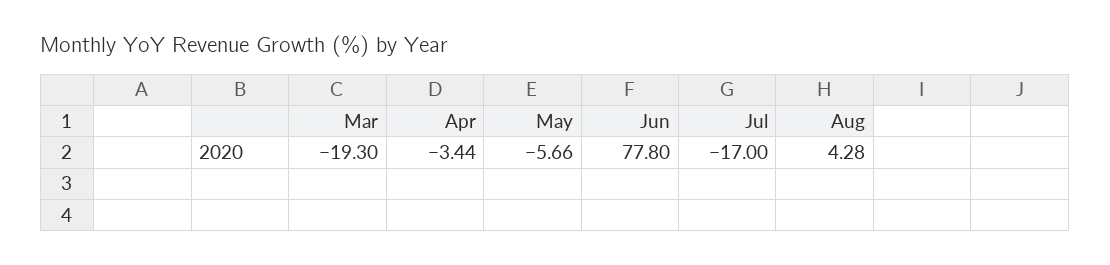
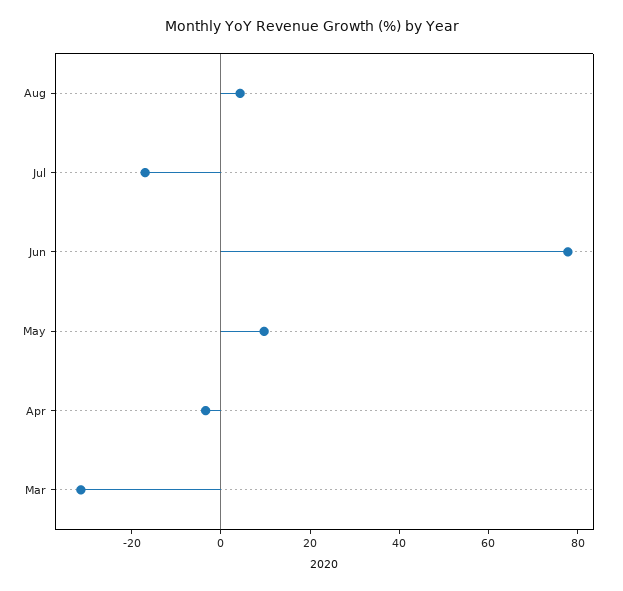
  {
-   "Mar": -19.3,
+   "Mar": -30,
    "Apr": -3.44,
-   "May": -5.66,
+   "May": 10,
    "Jun": 77.8,
    "Jul": -17,
    "Aug": 4.28
  }

